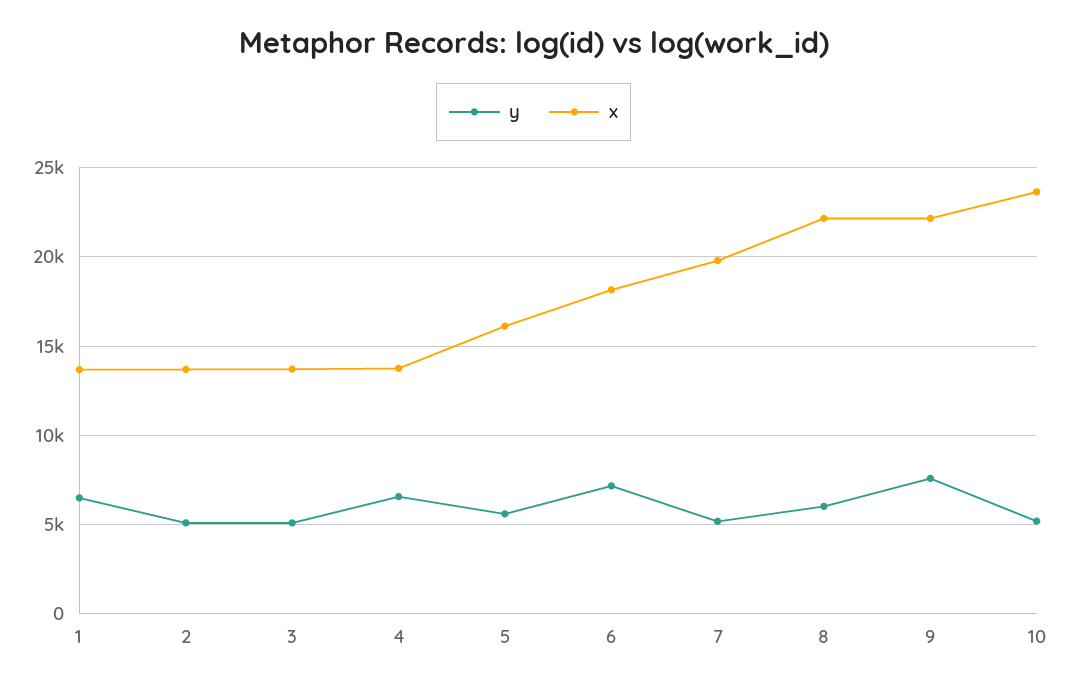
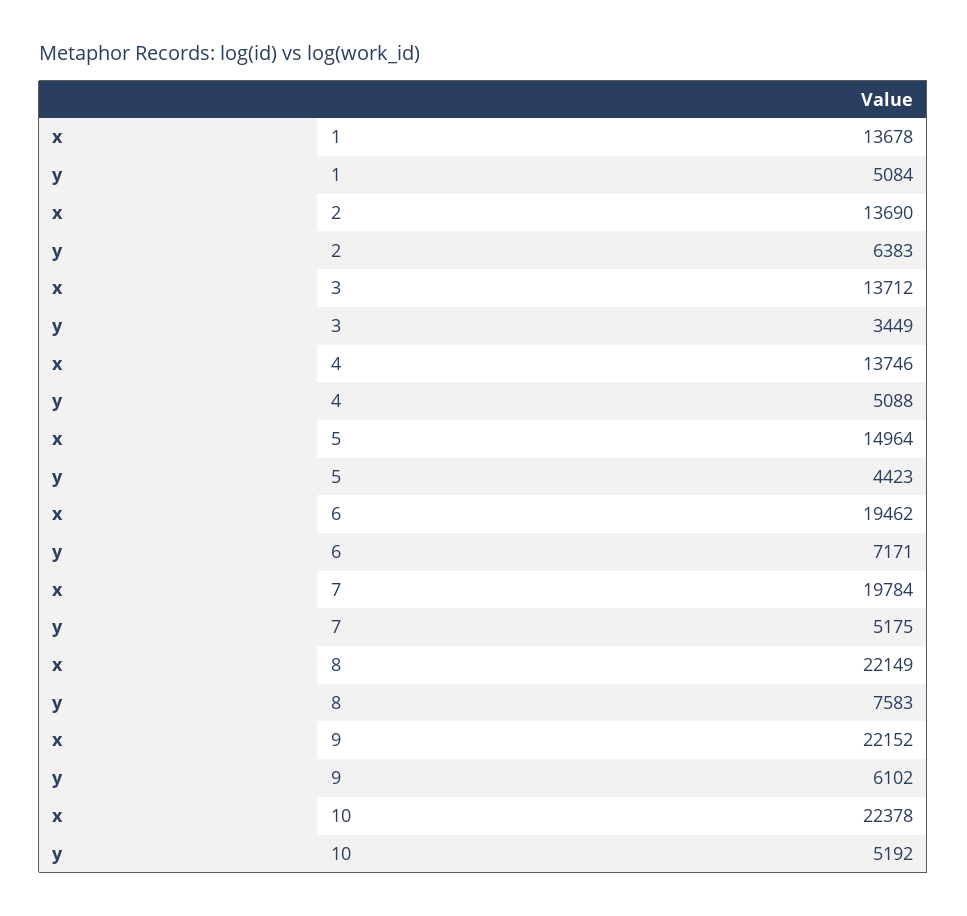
  {
    "y": {
-     "1": 6500,
+     "1": 5084,
-     "2": 5000,
+     "2": 6383,
-     "3": 5000,
+     "3": 3449,
-     "4": 6500,
+     "4": 5088,
-     "5": 5500,
+     "5": 4423,
      "6": 7171,
      "7": 5175,
-     "8": 6000,
+     "8": 7583,
-     "9": 7500,
+     "9": 6102,
      "10": 5192
    },
    "x": {
      "1": 13678,
      "2": 13690,
      "3": 13712,
      "4": 13746,
-     "5": 16000,
+     "5": 14964,
-     "6": 18000,
+     "6": 19462,
      "7": 19784,
      "8": 22149,
      "9": 22152,
-     "10": 23500
+     "10": 22378
    }
  }

